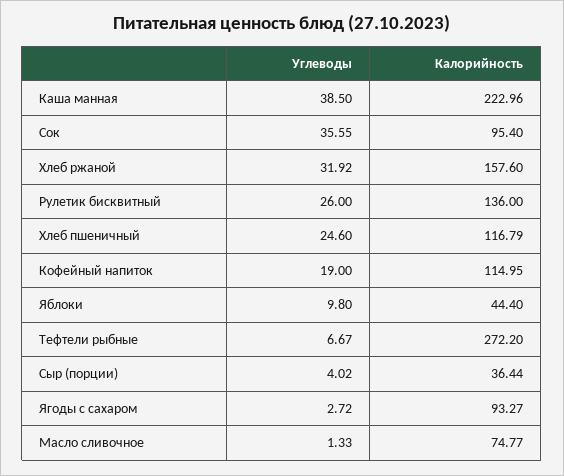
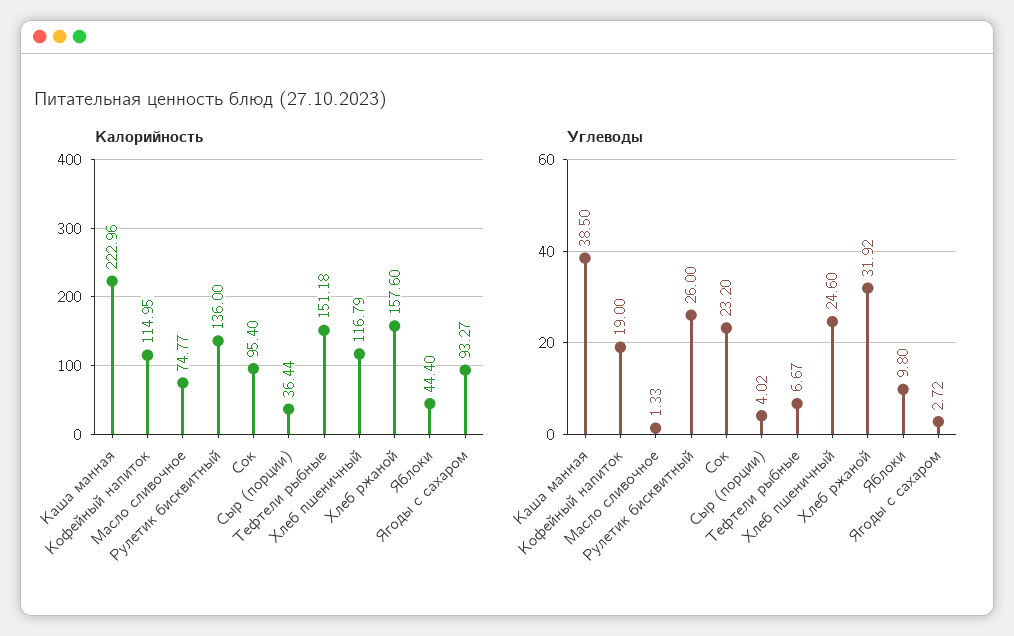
  {
    "Углеводы": {
      "Каша манная": 38.5,
-     "Сок": 35.55,
+     "Сок": 23.2,
      "Хлеб ржаной": 31.92,
      "Рулетик бисквитный": 26,
      "Хлеб пшеничный": 24.6,
      "Кофейный напиток": 19,
      "Яблоки": 9.8,
      "Тефтели рыбные": 6.67,
      "Сыр (порции)": 4.02,
      "Ягоды с сахаром": 2.72,
      "Масло сливочное": 1.33
    },
    "Калорийность": {
      "Каша манная": 222.96,
      "Сок": 95.4,
      "Хлеб ржаной": 157.6,
      "Рулетик бисквитный": 136,
      "Хлеб пшеничный": 116.79,
      "Кофейный напиток": 114.95,
      "Яблоки": 44.4,
-     "Тефтели рыбные": 272.2,
+     "Тефтели рыбные": 151.18,
      "Сыр (порции)": 36.44,
      "Ягоды с сахаром": 93.27,
      "Масло сливочное": 74.77
    }
  }

